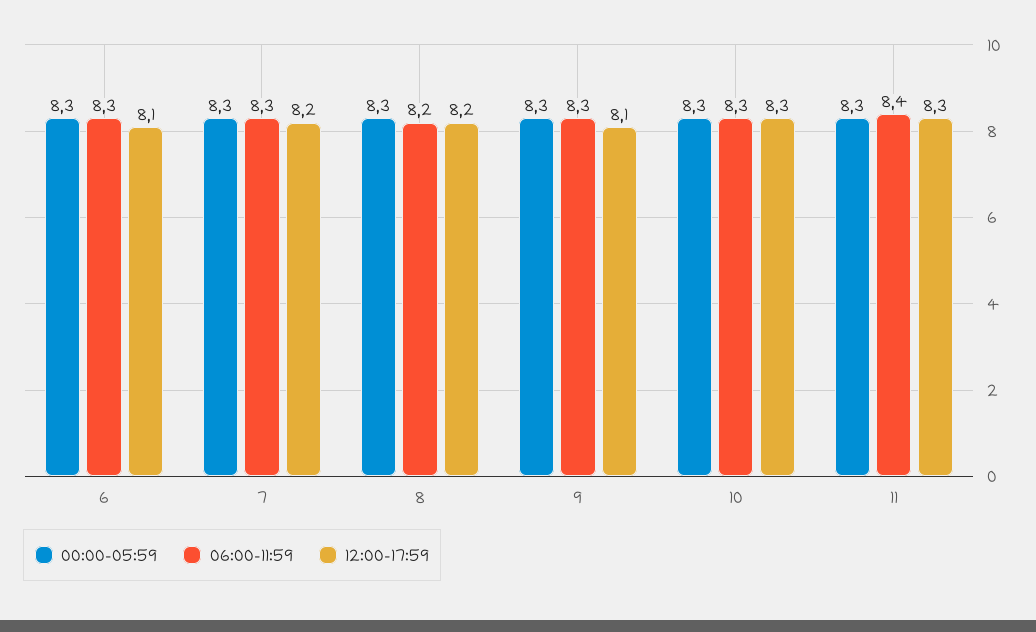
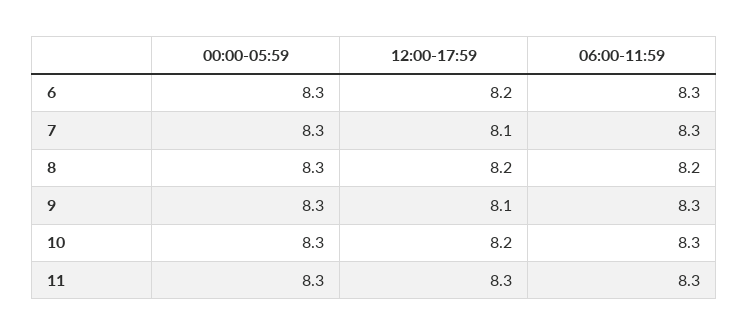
  {
    "00:00-05:59": {
      "6": 8.3,
      "7": 8.3,
      "8": 8.3,
      "9": 8.3,
      "10": 8.3,
      "11": 8.3
    },
    "06:00-11:59": {
      "6": 8.3,
      "7": 8.3,
      "8": 8.2,
      "9": 8.3,
      "10": 8.3,
-     "11": 8.4
+     "11": 8.3
    },
    "12:00-17:59": {
-     "6": 8.1,
+     "6": 8.2,
-     "7": 8.2,
+     "7": 8.1,
      "8": 8.2,
      "9": 8.1,
-     "10": 8.3,
+     "10": 8.2,
      "11": 8.3
    }
  }

